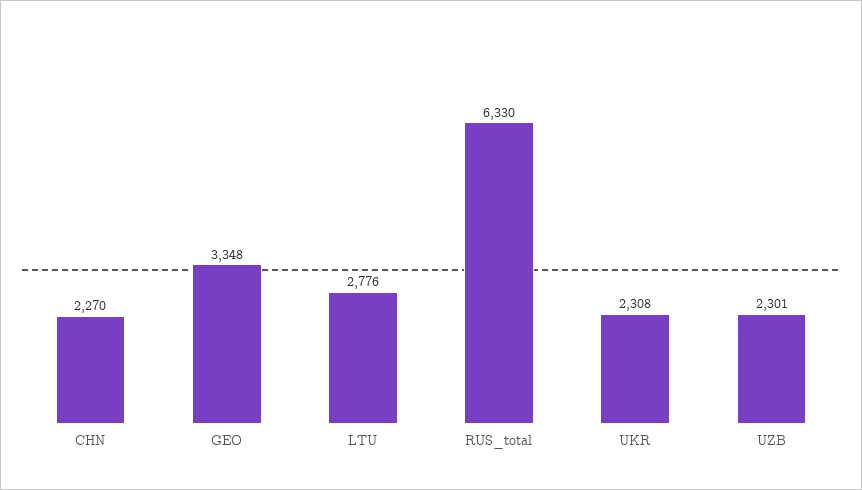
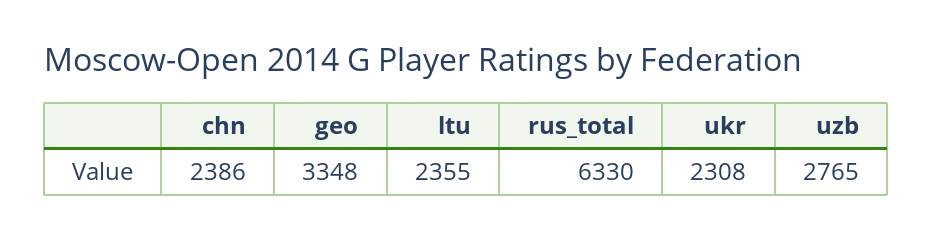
  {
-   "CHN": 2270,
+   "CHN": 2386,
    "GEO": 3348,
-   "LTU": 2776,
+   "LTU": 2355,
    "RUS_total": 6330,
    "UKR": 2308,
-   "UZB": 2301
+   "UZB": 2765
  }

